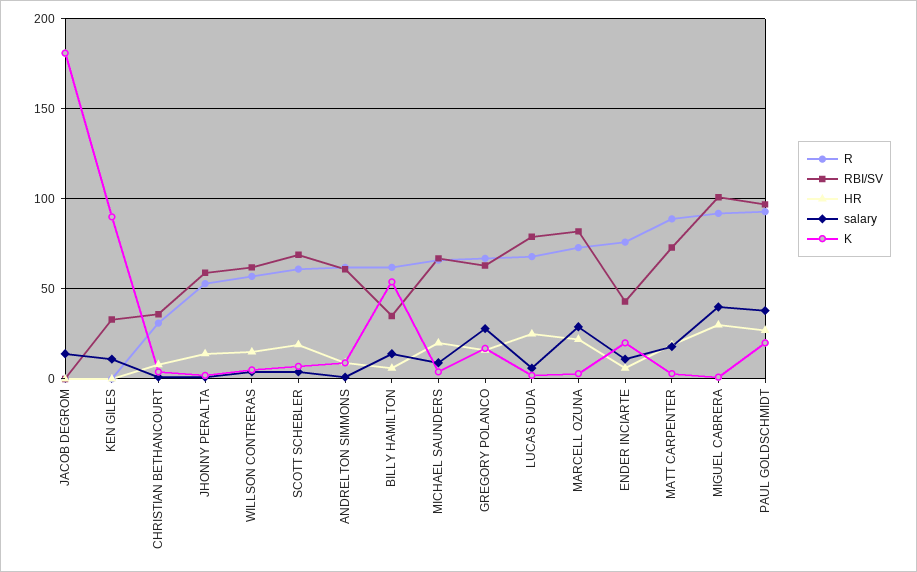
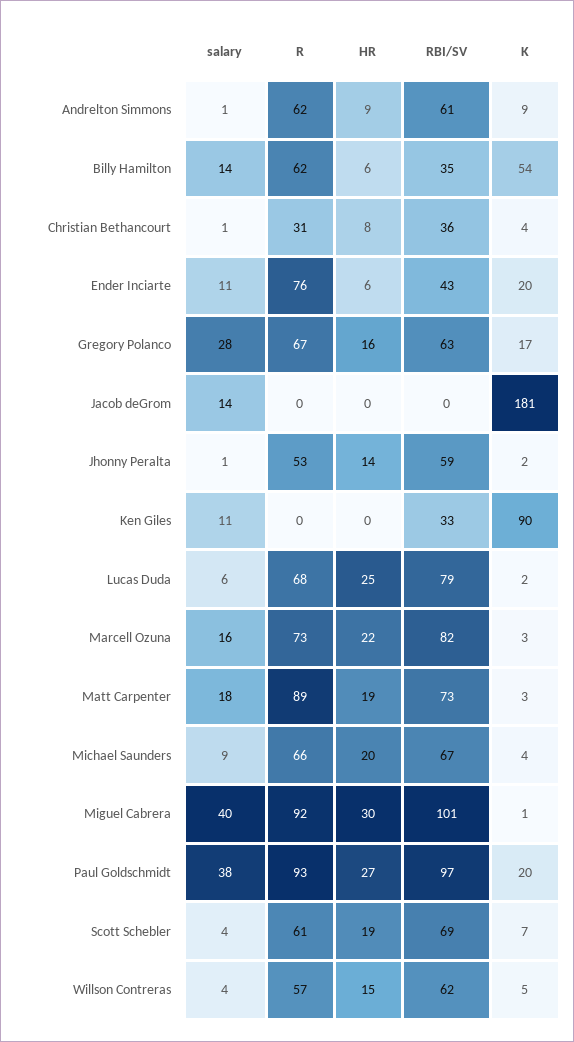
  {
    "R": {
      "JACOB DEGROM": 0,
      "KEN GILES": 0,
      "CHRISTIAN BETHANCOURT": 31,
      "JHONNY PERALTA": 53,
      "WILLSON CONTRERAS": 57,
      "SCOTT SCHEBLER": 61,
      "ANDRELTON SIMMONS": 62,
      "BILLY HAMILTON": 62,
      "MICHAEL SAUNDERS": 66,
      "GREGORY POLANCO": 67,
      "LUCAS DUDA": 68,
      "MARCELL OZUNA": 73,
      "ENDER INCIARTE": 76,
      "MATT CARPENTER": 89,
      "MIGUEL CABRERA": 92,
      "PAUL GOLDSCHMIDT": 93
    },
    "RBI/SV": {
      "JACOB DEGROM": 0,
      "KEN GILES": 33,
      "CHRISTIAN BETHANCOURT": 36,
      "JHONNY PERALTA": 59,
      "WILLSON CONTRERAS": 62,
      "SCOTT SCHEBLER": 69,
      "ANDRELTON SIMMONS": 61,
      "BILLY HAMILTON": 35,
      "MICHAEL SAUNDERS": 67,
      "GREGORY POLANCO": 63,
      "LUCAS DUDA": 79,
      "MARCELL OZUNA": 82,
      "ENDER INCIARTE": 43,
      "MATT CARPENTER": 73,
      "MIGUEL CABRERA": 101,
      "PAUL GOLDSCHMIDT": 97
    },
    "HR": {
      "JACOB DEGROM": 0,
      "KEN GILES": 0,
      "CHRISTIAN BETHANCOURT": 8,
      "JHONNY PERALTA": 14,
      "WILLSON CONTRERAS": 15,
      "SCOTT SCHEBLER": 19,
      "ANDRELTON SIMMONS": 9,
      "BILLY HAMILTON": 6,
      "MICHAEL SAUNDERS": 20,
      "GREGORY POLANCO": 16,
      "LUCAS DUDA": 25,
      "MARCELL OZUNA": 22,
      "ENDER INCIARTE": 6,
      "MATT CARPENTER": 19,
      "MIGUEL CABRERA": 30,
      "PAUL GOLDSCHMIDT": 27
    },
    "salary": {
      "JACOB DEGROM": 14,
      "KEN GILES": 11,
      "CHRISTIAN BETHANCOURT": 1,
      "JHONNY PERALTA": 1,
      "WILLSON CONTRERAS": 4,
      "SCOTT SCHEBLER": 4,
      "ANDRELTON SIMMONS": 1,
      "BILLY HAMILTON": 14,
      "MICHAEL SAUNDERS": 9,
      "GREGORY POLANCO": 28,
      "LUCAS DUDA": 6,
-     "MARCELL OZUNA": 30,
+     "MARCELL OZUNA": 16,
      "ENDER INCIARTE": 11,
      "MATT CARPENTER": 18,
      "MIGUEL CABRERA": 40,
      "PAUL GOLDSCHMIDT": 38
    },
    "K": {
      "JACOB DEGROM": 181,
      "KEN GILES": 90,
      "CHRISTIAN BETHANCOURT": 4,
      "JHONNY PERALTA": 2,
      "WILLSON CONTRERAS": 5,
      "SCOTT SCHEBLER": 7,
      "ANDRELTON SIMMONS": 9,
      "BILLY HAMILTON": 54,
      "MICHAEL SAUNDERS": 4,
      "GREGORY POLANCO": 17,
      "LUCAS DUDA": 2,
      "MARCELL OZUNA": 3,
      "ENDER INCIARTE": 20,
      "MATT CARPENTER": 3,
      "MIGUEL CABRERA": 1,
      "PAUL GOLDSCHMIDT": 20
    }
  }

